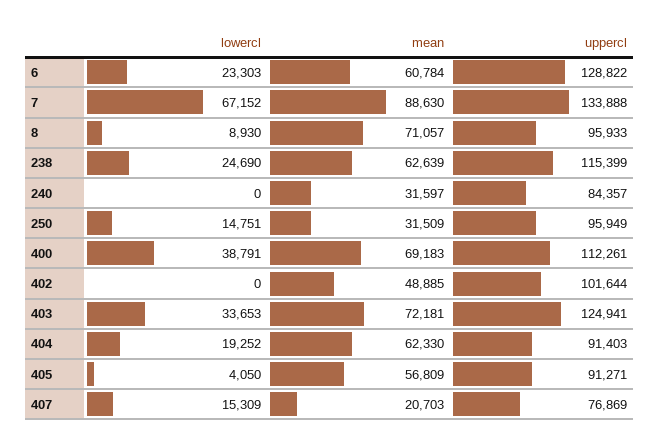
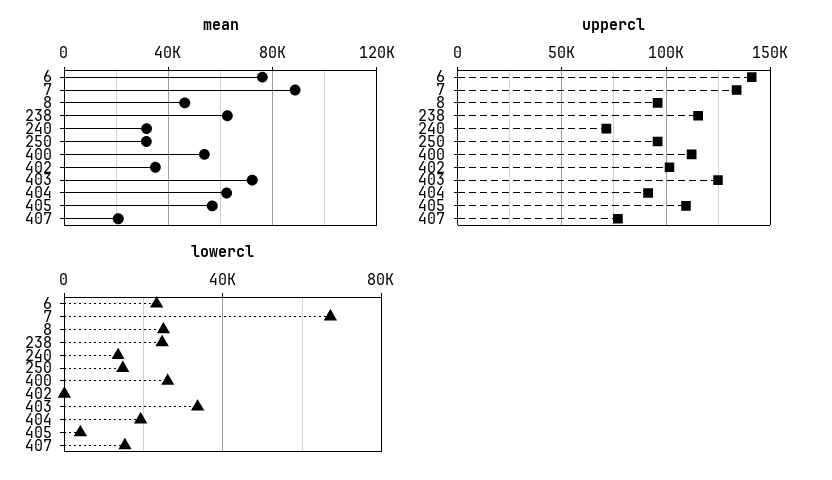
  {
    "lowercl": {
      "6": 23303,
      "7": 67152,
-     "8": 8930,
+     "8": 25000,
      "238": 24690,
-     "240": 0,
+     "240": 15000,
      "250": 14751,
-     "400": 38791,
+     "400": 25000,
      "402": 0,
      "403": 33653,
      "404": 19252,
      "405": 4050,
      "407": 15309
    },
    "mean": {
-     "6": 60784,
+     "6": 75000,
      "7": 88630,
-     "8": 71057,
+     "8": 45000,
      "238": 62639,
      "240": 31597,
      "250": 31509,
-     "400": 69183,
+     "400": 55000,
-     "402": 48885,
+     "402": 35000,
      "403": 72181,
      "404": 62330,
      "405": 56809,
      "407": 20703
    },
    "uppercl": {
-     "6": 128822,
+     "6": 140000,
      "7": 133888,
      "8": 95933,
      "238": 115399,
-     "240": 84357,
+     "240": 70000,
      "250": 95949,
      "400": 112261,
      "402": 101644,
      "403": 124941,
      "404": 91403,
-     "405": 91271,
+     "405": 110000,
      "407": 76869
    }
  }

